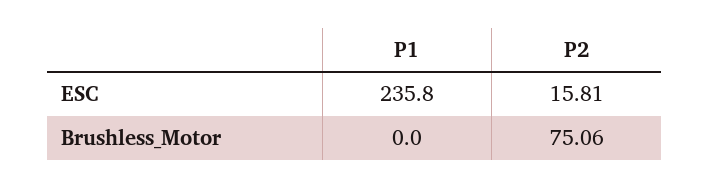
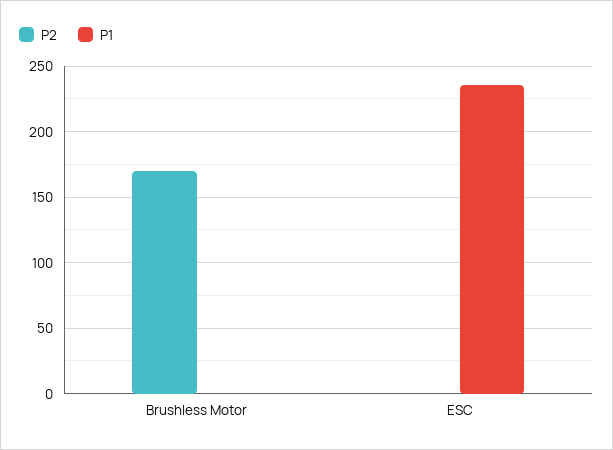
  {
    "P1": {
      "ESC": 235.8,
      "Brushless_Motor": 0
    },
    "P2": {
-     "ESC": 15.81,
+     "ESC": 0,
-     "Brushless_Motor": 75.06
+     "Brushless_Motor": 170
    }
  }

